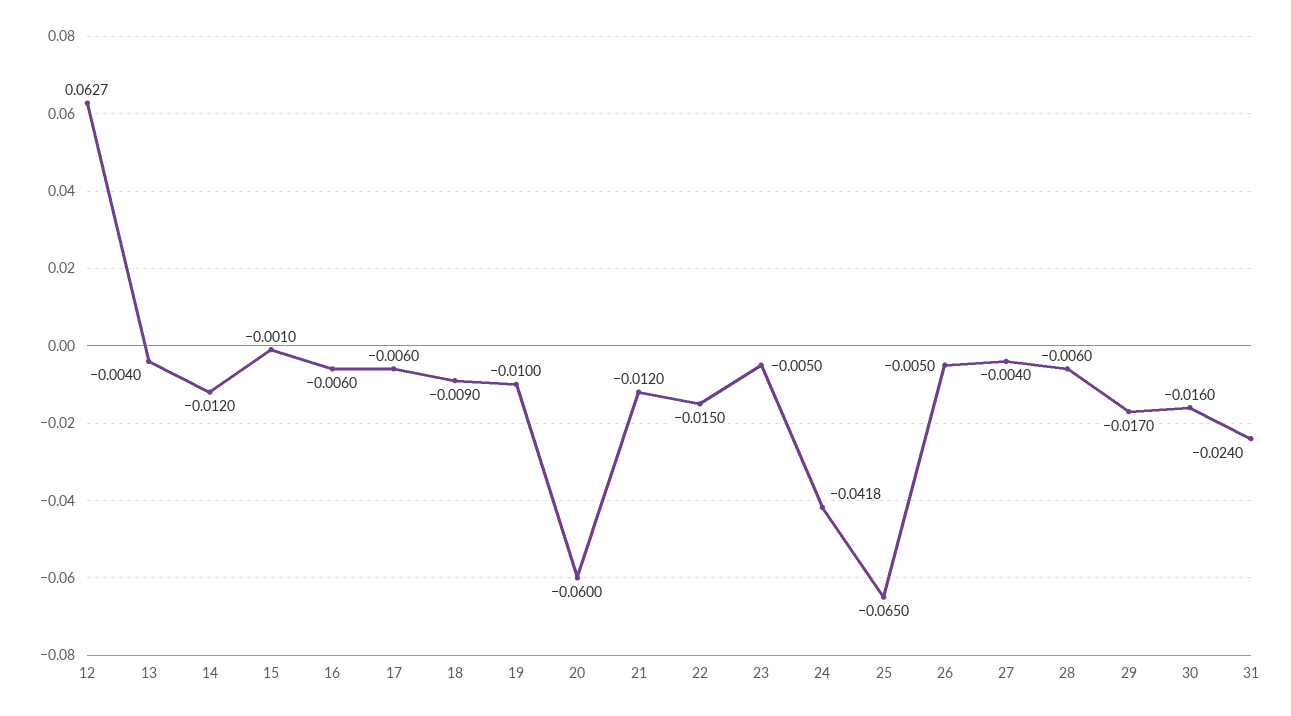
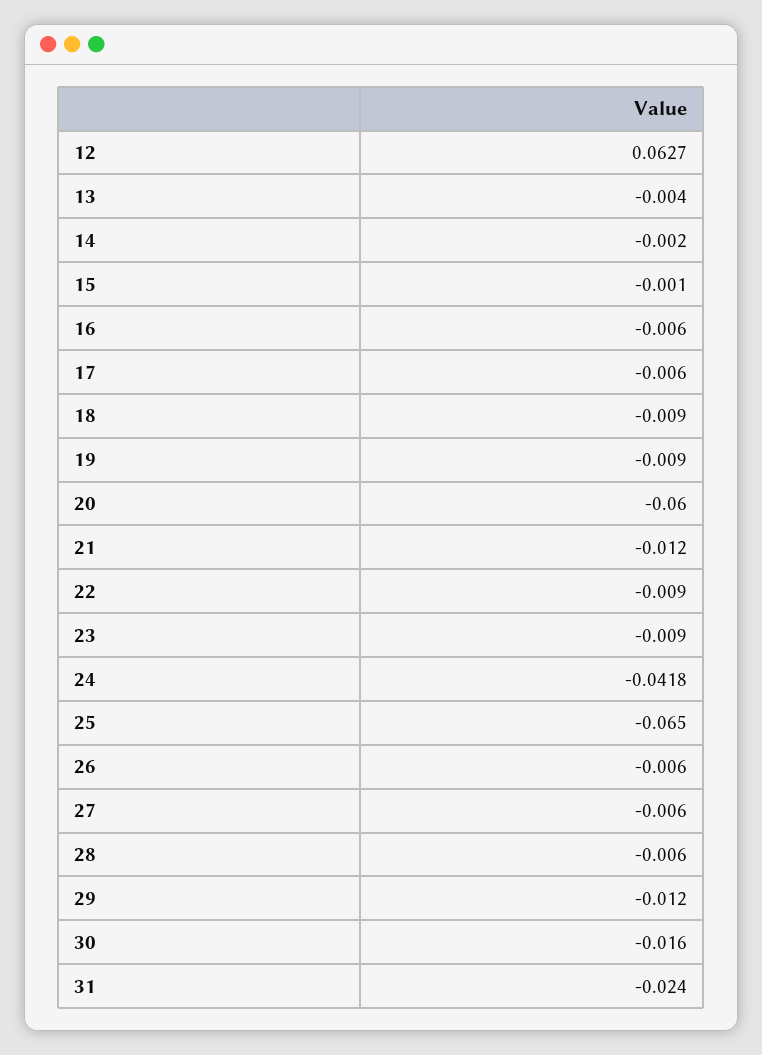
  {
    "12": 0.0627,
    "13": -0.004,
-   "14": -0.012,
+   "14": -0.002,
    "15": -0.001,
    "16": -0.006,
    "17": -0.006,
    "18": -0.009,
-   "19": -0.01,
+   "19": -0.009,
    "20": -0.06,
    "21": -0.012,
-   "22": -0.015,
+   "22": -0.009,
-   "23": -0.005,
+   "23": -0.009,
    "24": -0.0418,
    "25": -0.065,
-   "26": -0.005,
+   "26": -0.006,
-   "27": -0.004,
+   "27": -0.006,
    "28": -0.006,
-   "29": -0.017,
+   "29": -0.012,
    "30": -0.016,
    "31": -0.024
  }

